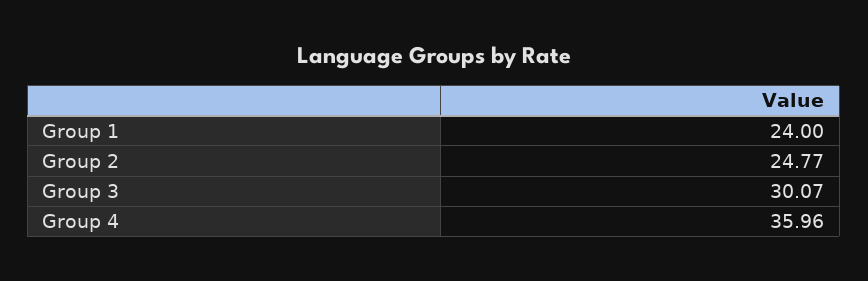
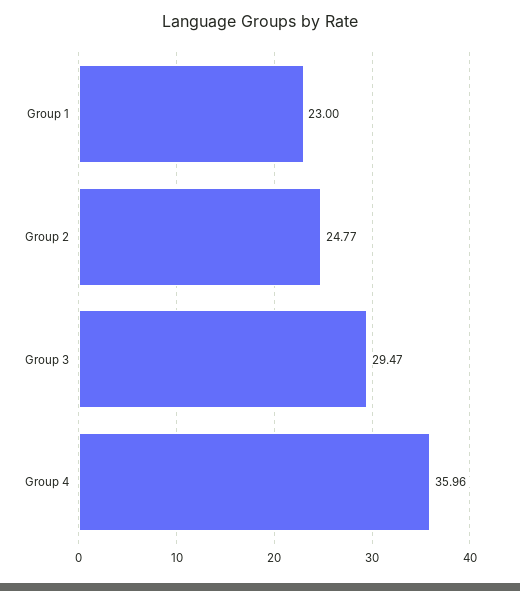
  {
-   "Group 1": 24,
+   "Group 1": 23,
    "Group 2": 24.77,
-   "Group 3": 30.07,
+   "Group 3": 29.47,
    "Group 4": 35.96
  }

